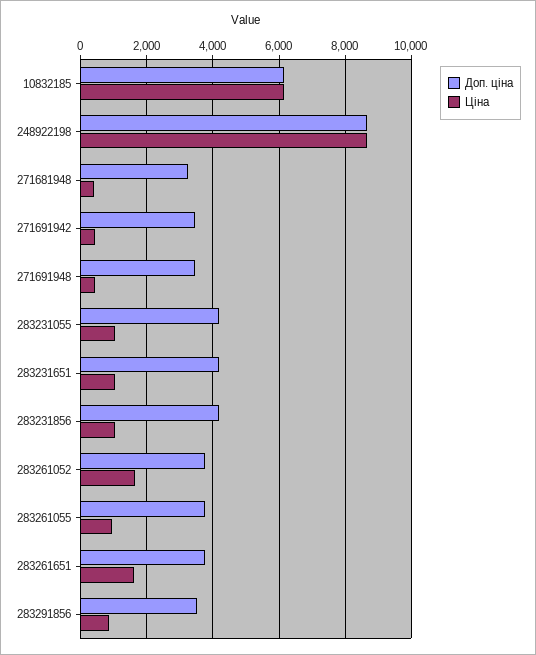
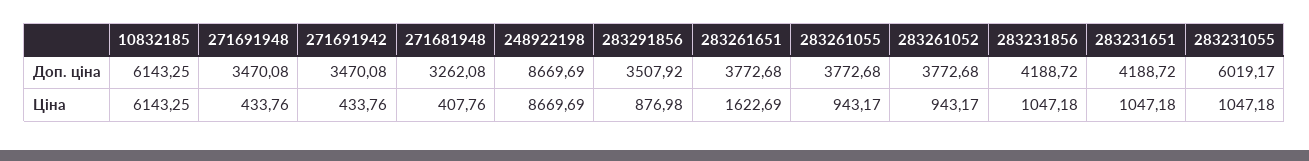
  {
    "Доп. ціна": {
      "10832185": 6143.25,
      "248922198": 8669.69,
      "271681948": 3262.08,
      "271691942": 3470.08,
      "271691948": 3470.08,
-     "283231055": 4200,
+     "283231055": 6019.17,
      "283231651": 4188.72,
      "283231856": 4188.72,
      "283261052": 3772.68,
      "283261055": 3772.68,
      "283261651": 3772.68,
      "283291856": 3507.92
    },
    "Ціна": {
      "10832185": 6143.25,
      "248922198": 8669.69,
      "271681948": 407.76,
      "271691942": 433.76,
      "271691948": 433.76,
      "283231055": 1047.18,
      "283231651": 1047.18,
      "283231856": 1047.18,
-     "283261052": 1600,
+     "283261052": 943.17,
      "283261055": 943.17,
      "283261651": 1622.69,
      "283291856": 876.98
    }
  }

